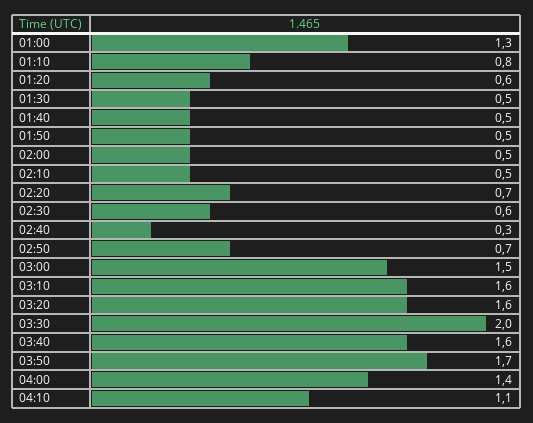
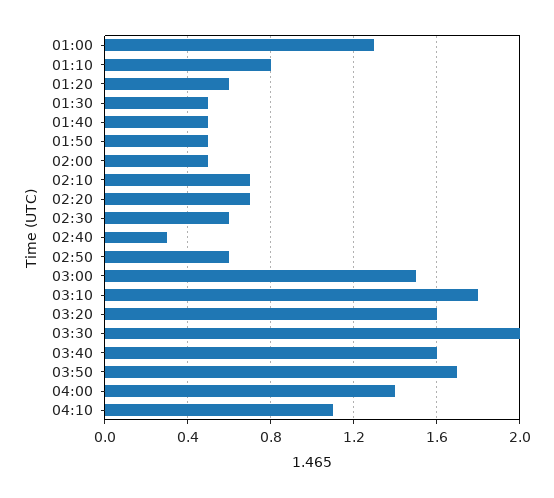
  {
    "01:00": 1.3,
    "01:10": 0.8,
    "01:20": 0.6,
    "01:30": 0.5,
    "01:40": 0.5,
    "01:50": 0.5,
    "02:00": 0.5,
-   "02:10": 0.5,
+   "02:10": 0.7,
    "02:20": 0.7,
    "02:30": 0.6,
    "02:40": 0.3,
-   "02:50": 0.7,
+   "02:50": 0.6,
    "03:00": 1.5,
-   "03:10": 1.6,
+   "03:10": 1.8,
    "03:20": 1.6,
    "03:30": 2,
    "03:40": 1.6,
    "03:50": 1.7,
    "04:00": 1.4,
    "04:10": 1.1
  }

